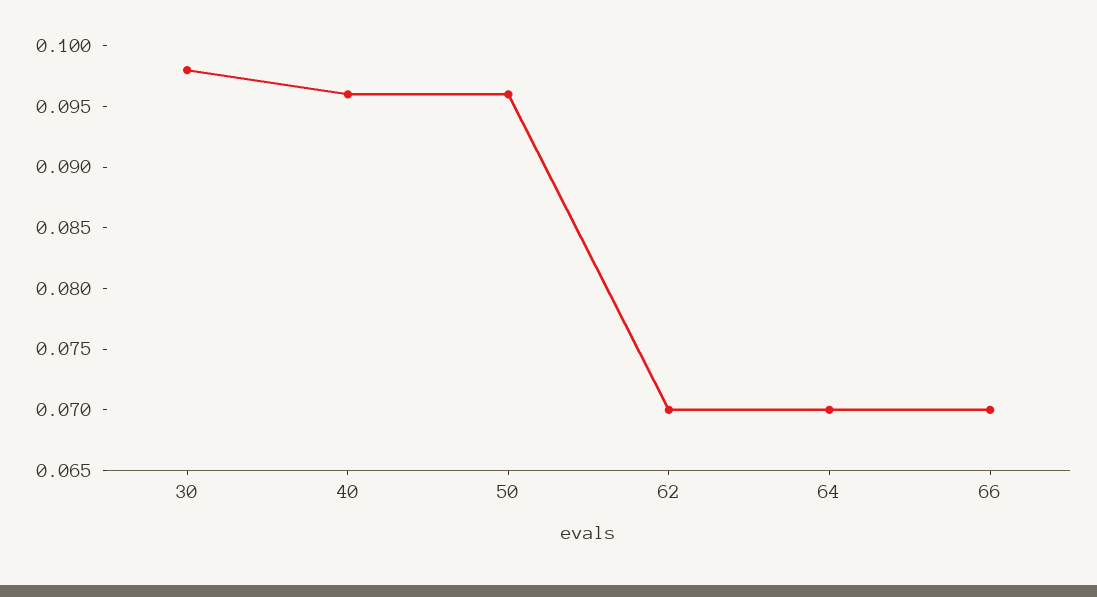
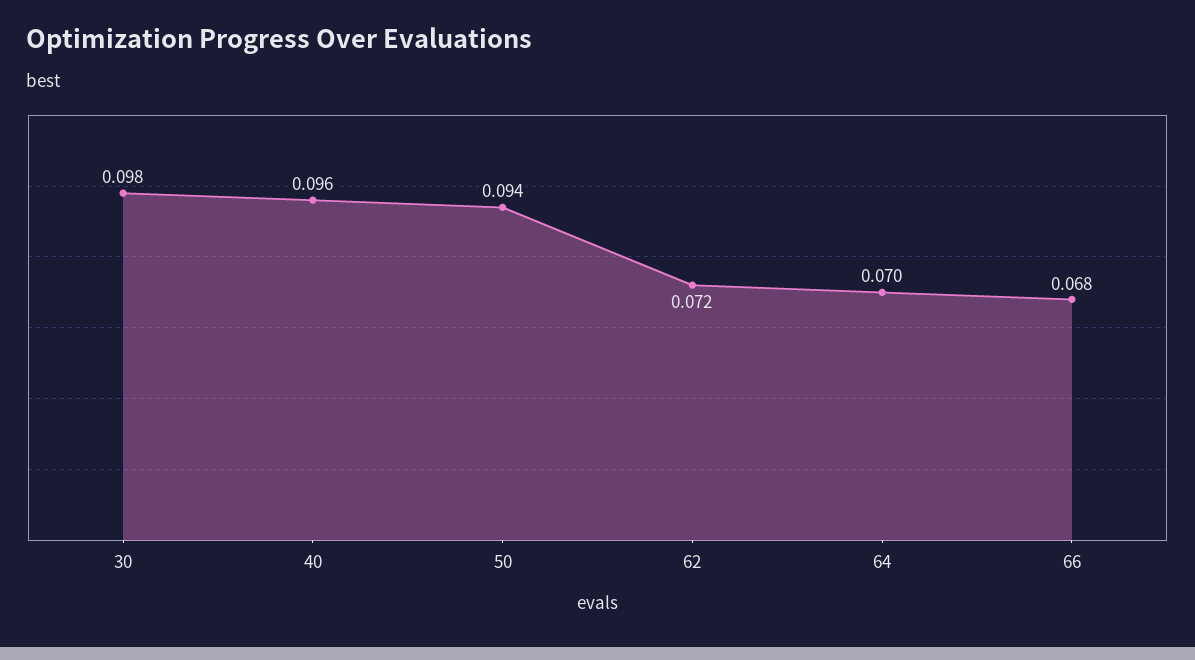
  {
    "30": 0.098,
    "40": 0.096,
-   "50": 0.096,
+   "50": 0.094,
-   "62": 0.07,
+   "62": 0.072,
    "64": 0.07,
-   "66": 0.07
+   "66": 0.068
  }

